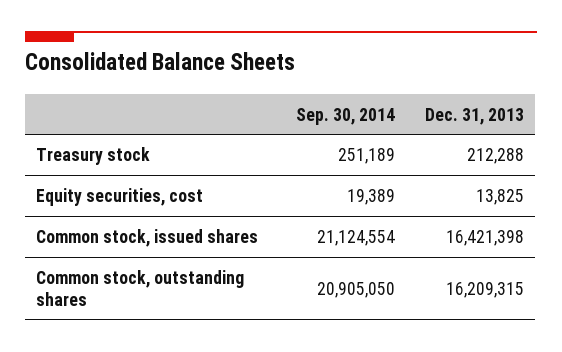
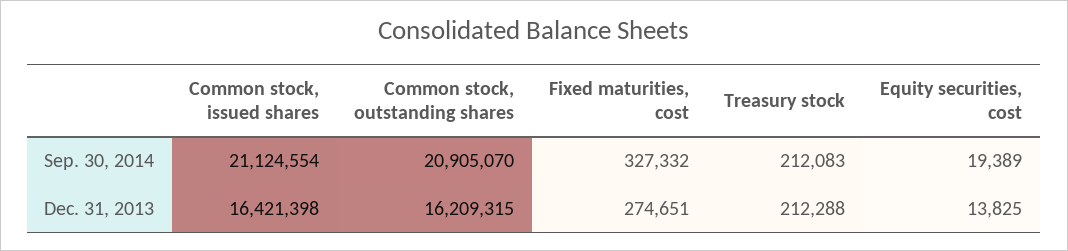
  {
    "Sep. 30, 2014": {
-     "Treasury stock": 251189,
+     "Treasury stock": 212083,
      "Equity securities, cost": 19389,
      "Common stock, issued shares": 21124554,
-     "Common stock, outstanding shares": 20905050
+     "Common stock, outstanding shares": 20905070,
+     "Fixed maturities, cost": 327332
    },
    "Dec. 31, 2013": {
      "Treasury stock": 212288,
      "Equity securities, cost": 13825,
      "Common stock, issued shares": 16421398,
-     "Common stock, outstanding shares": 16209315
+     "Common stock, outstanding shares": 16209315,
+     "Fixed maturities, cost": 274651
    }
  }

